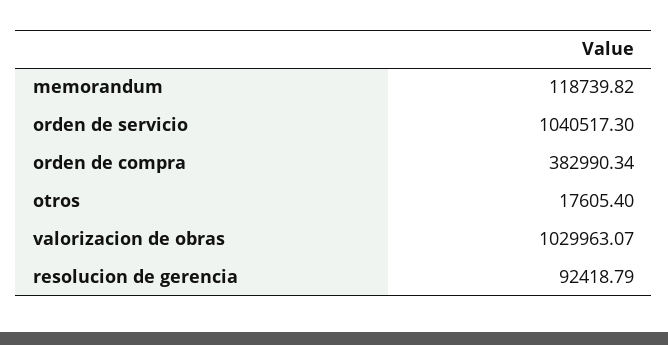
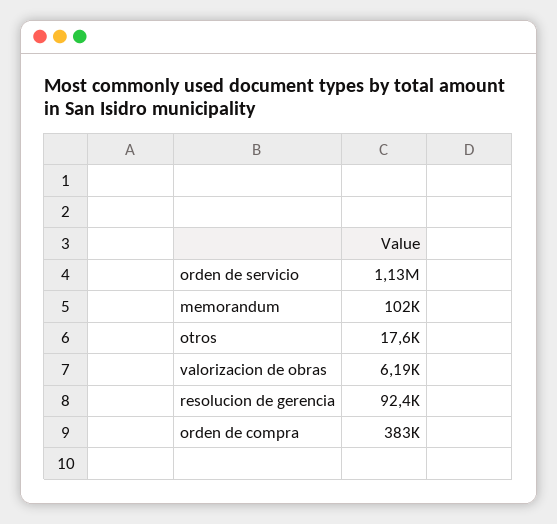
  {
-   "memorandum": 118739.82,
+   "memorandum": 102000,
-   "orden de servicio": 1040517.3,
+   "orden de servicio": 1130000,
    "orden de compra": 382990.34,
    "otros": 17605.4,
-   "valorizacion de obras": 1029963.07,
+   "valorizacion de obras": 6190,
    "resolucion de gerencia": 92418.79
  }

